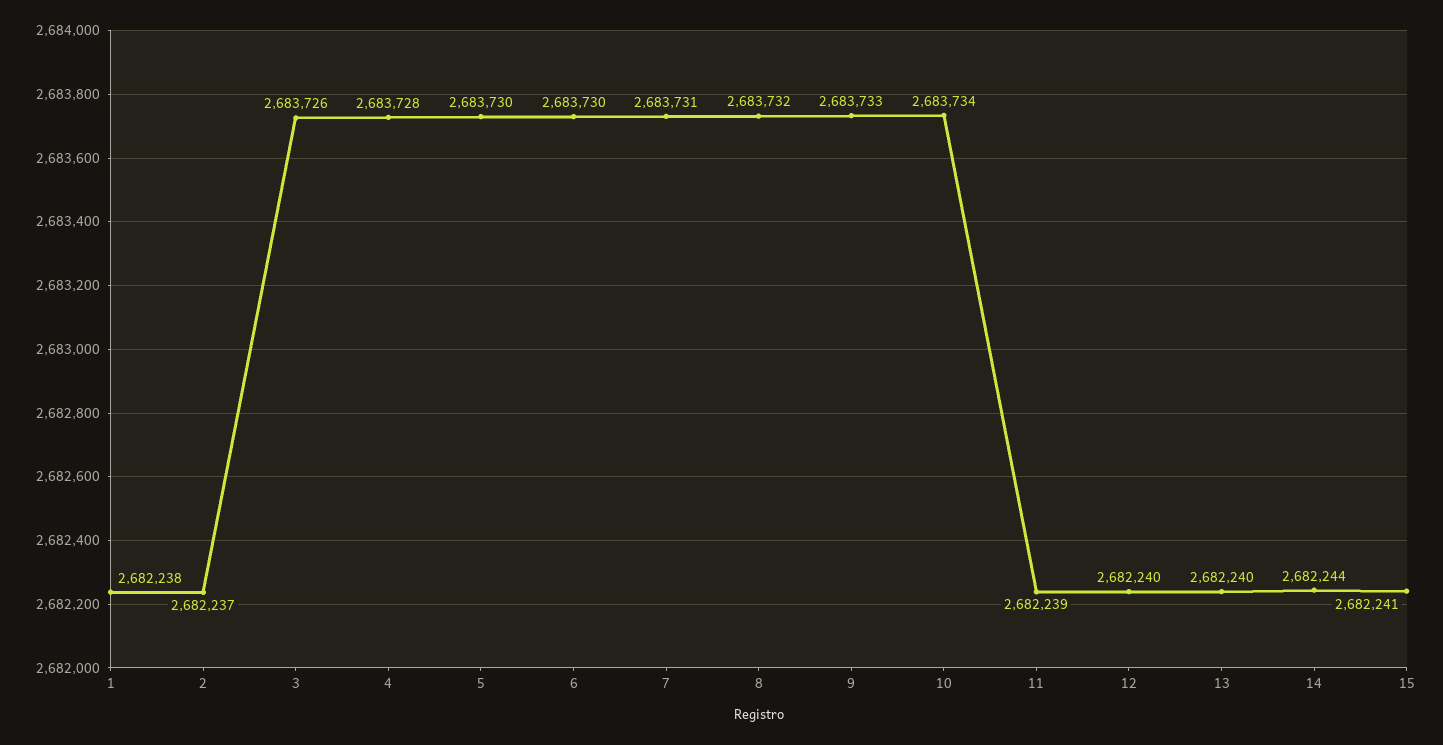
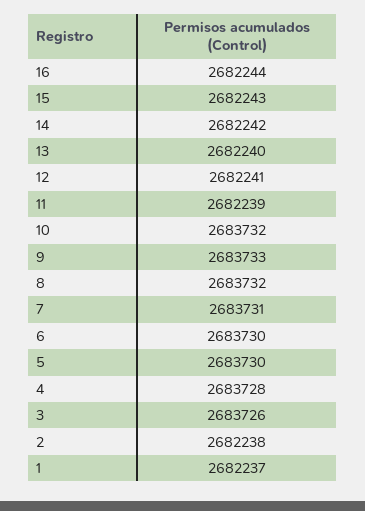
  {
-   "1": 2682238,
+   "1": 2682237,
-   "2": 2682237,
+   "2": 2682238,
    "3": 2683726,
    "4": 2683728,
    "5": 2683730,
    "6": 2683730,
    "7": 2683731,
    "8": 2683732,
    "9": 2683733,
-   "10": 2683734,
+   "10": 2683732,
    "11": 2682239,
-   "12": 2682240,
+   "12": 2682241,
    "13": 2682240,
-   "14": 2682244,
+   "14": 2682242,
-   "15": 2682241
+   "15": 2682243,
+   "16": 2682244
  }

